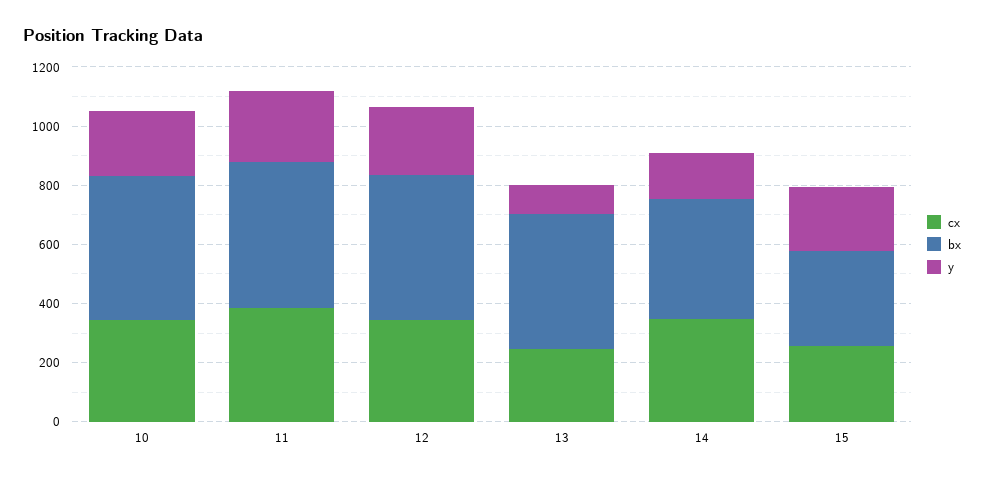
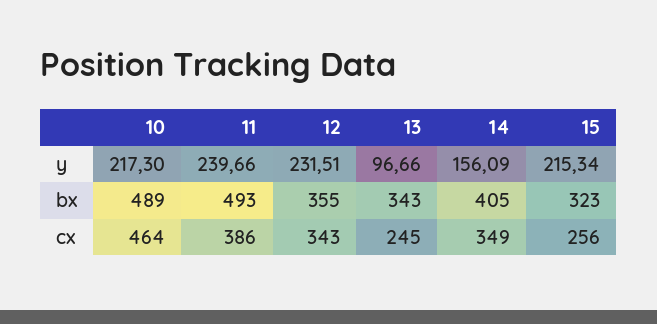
  {
    "cx": {
-     "10": 350,
+     "10": 464,
      "11": 386,
      "12": 343,
      "13": 245,
      "14": 349,
      "15": 256
    },
    "bx": {
      "10": 489,
      "11": 493,
-     "12": 500,
+     "12": 355,
-     "13": 450,
+     "13": 343,
      "14": 405,
      "15": 323
    },
    "y": {
      "10": 217.3,
      "11": 239.66,
      "12": 231.51,
      "13": 96.66,
      "14": 156.09,
      "15": 215.34
    }
  }

